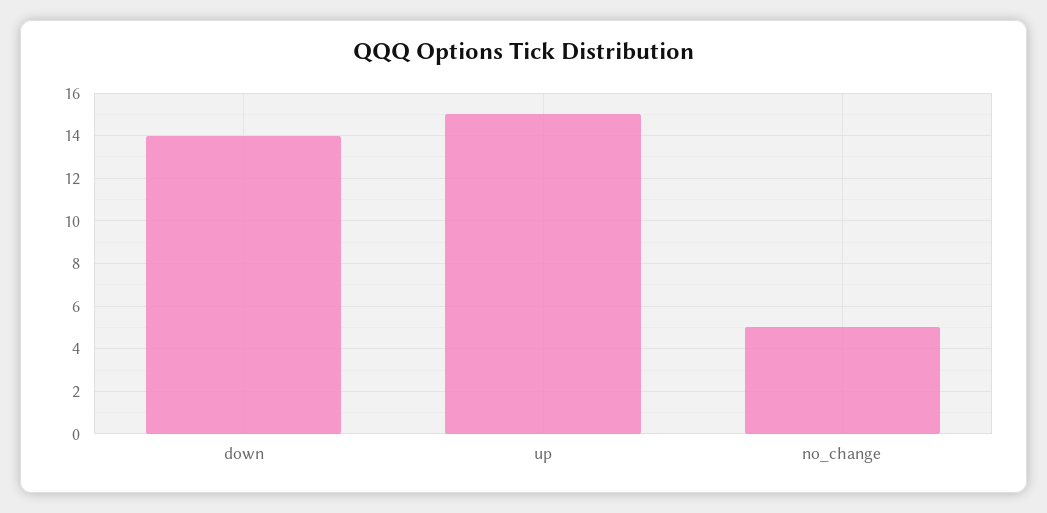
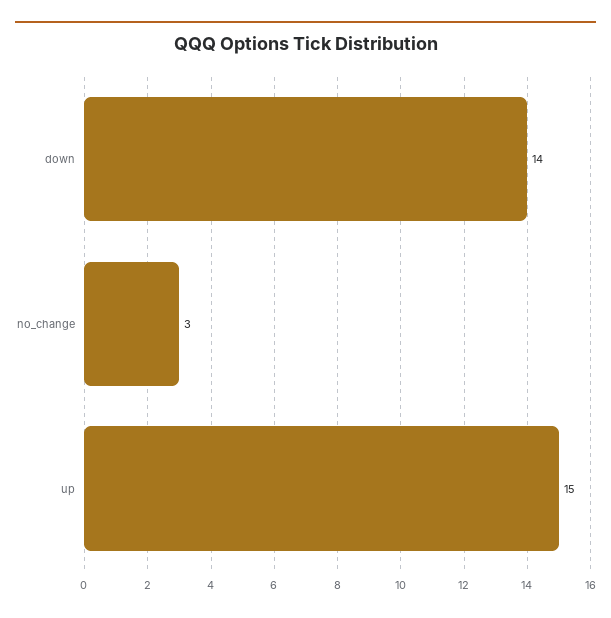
  {
    "down": 14,
    "up": 15,
-   "no_change": 5
+   "no_change": 3
  }

